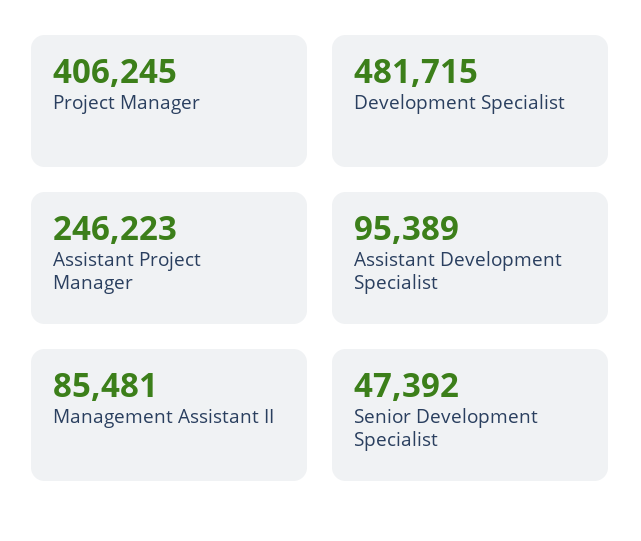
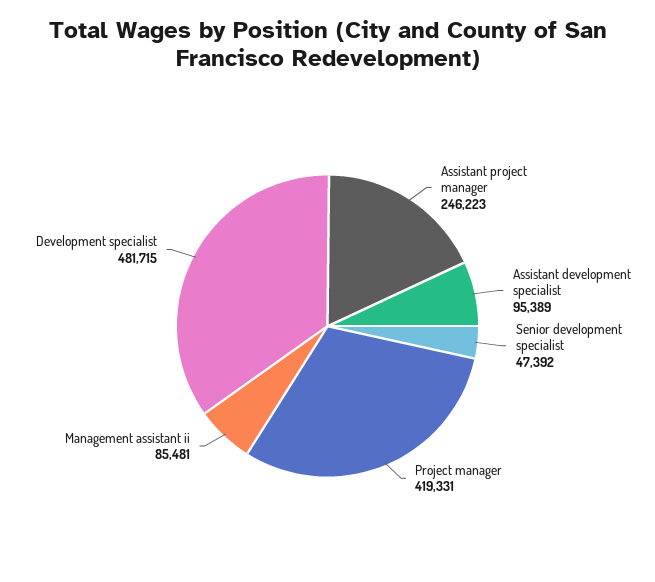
  {
-   "Project Manager": 406245,
+   "Project Manager": 419331,
    "Development Specialist": 481715,
    "Assistant Project Manager": 246223,
    "Assistant Development Specialist": 95389,
    "Management Assistant II": 85481,
    "Senior Development Specialist": 47392
  }

